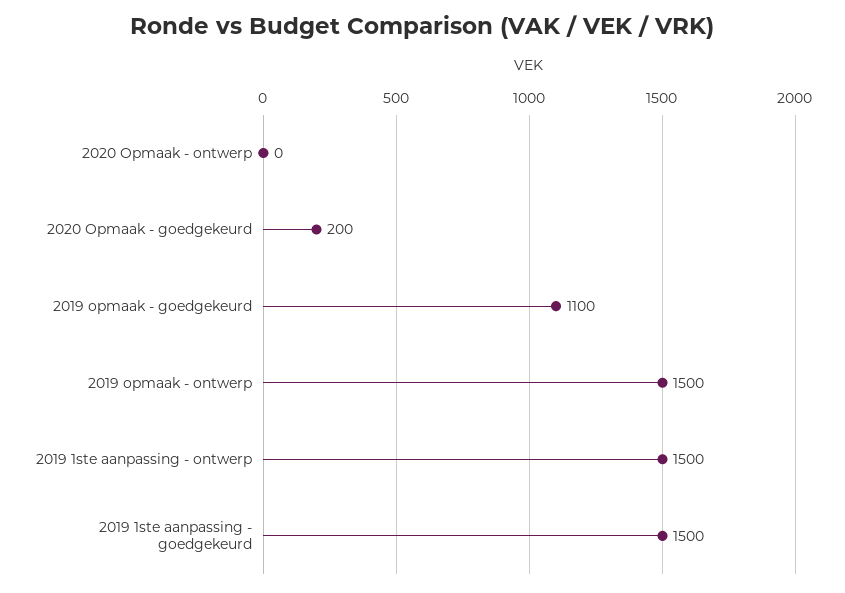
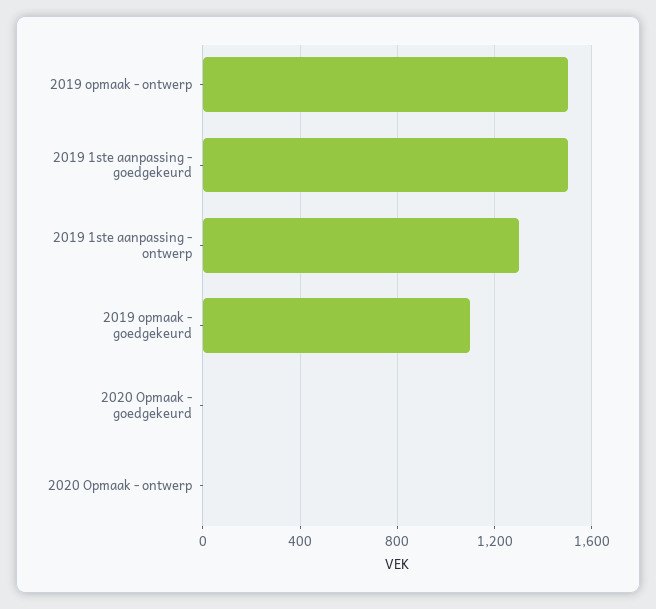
  {
    "2020 Opmaak - ontwerp": 0,
-   "2020 Opmaak - goedgekeurd": 200,
+   "2020 Opmaak - goedgekeurd": 0,
    "2019 opmaak - goedgekeurd": 1100,
    "2019 opmaak - ontwerp": 1500,
-   "2019 1ste aanpassing - ontwerp": 1500,
+   "2019 1ste aanpassing - ontwerp": 1300,
    "2019 1ste aanpassing - goedgekeurd": 1500
  }

